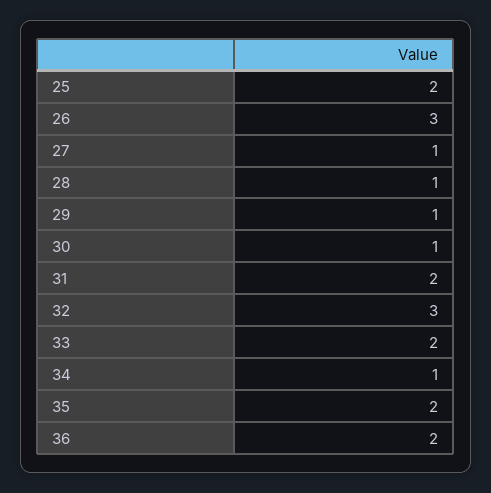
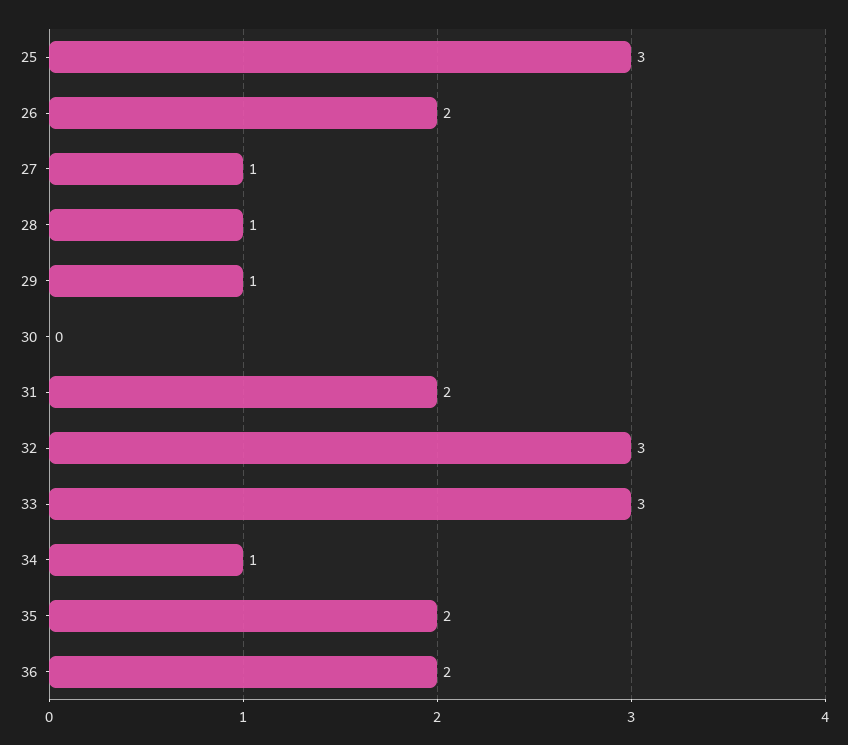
  {
-   "25": 2,
+   "25": 3,
-   "26": 3,
+   "26": 2,
    "27": 1,
    "28": 1,
    "29": 1,
-   "30": 1,
+   "30": 0,
    "31": 2,
    "32": 3,
-   "33": 2,
+   "33": 3,
    "34": 1,
    "35": 2,
    "36": 2
  }

